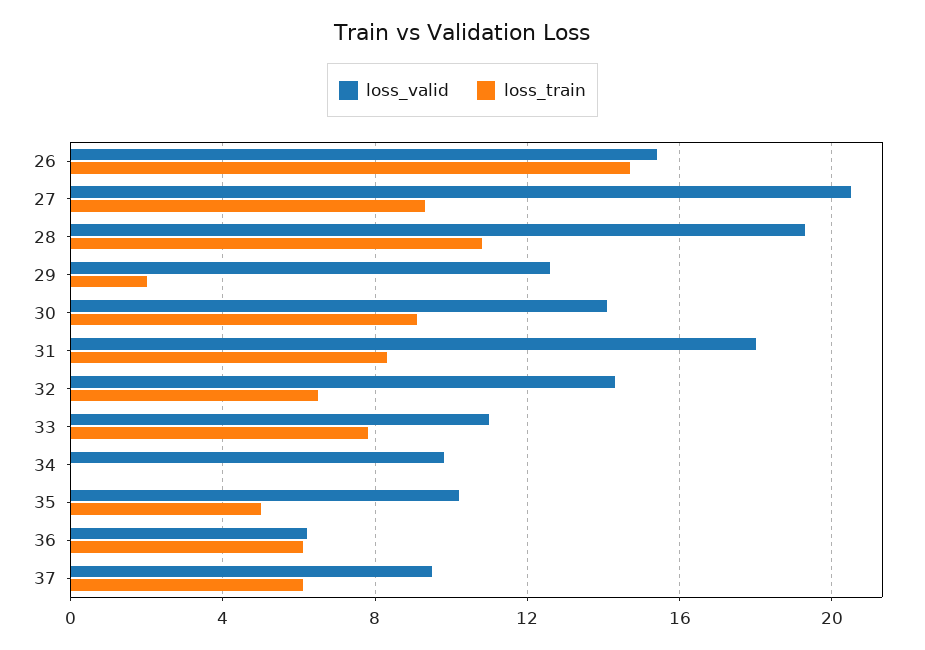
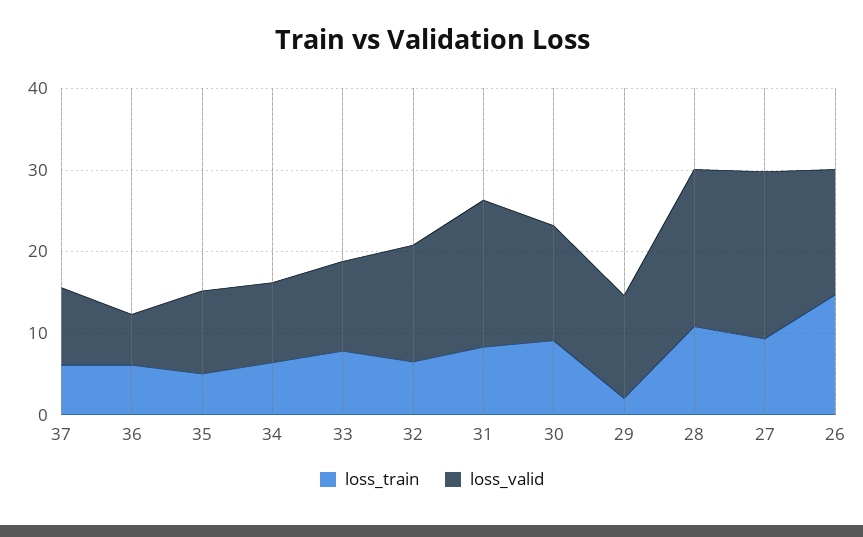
  {
    "loss_valid": {
      "26": 15.5,
      "27": 20.5,
      "28": 19.5,
      "29": 12.5,
      "30": 14,
      "31": 18,
      "32": 14.5,
      "33": 11,
      "34": 10,
      "35": 10,
      "36": 6,
      "37": 9.5
    },
    "loss_train": {
      "26": 14.5,
      "27": 9.5,
      "28": 11,
      "29": 2,
      "30": 9,
      "31": 8.5,
      "32": 6.5,
      "33": 8,
-     "34": 0,
+     "34": 6,
      "35": 5,
      "36": 6,
      "37": 6
    }
  }

